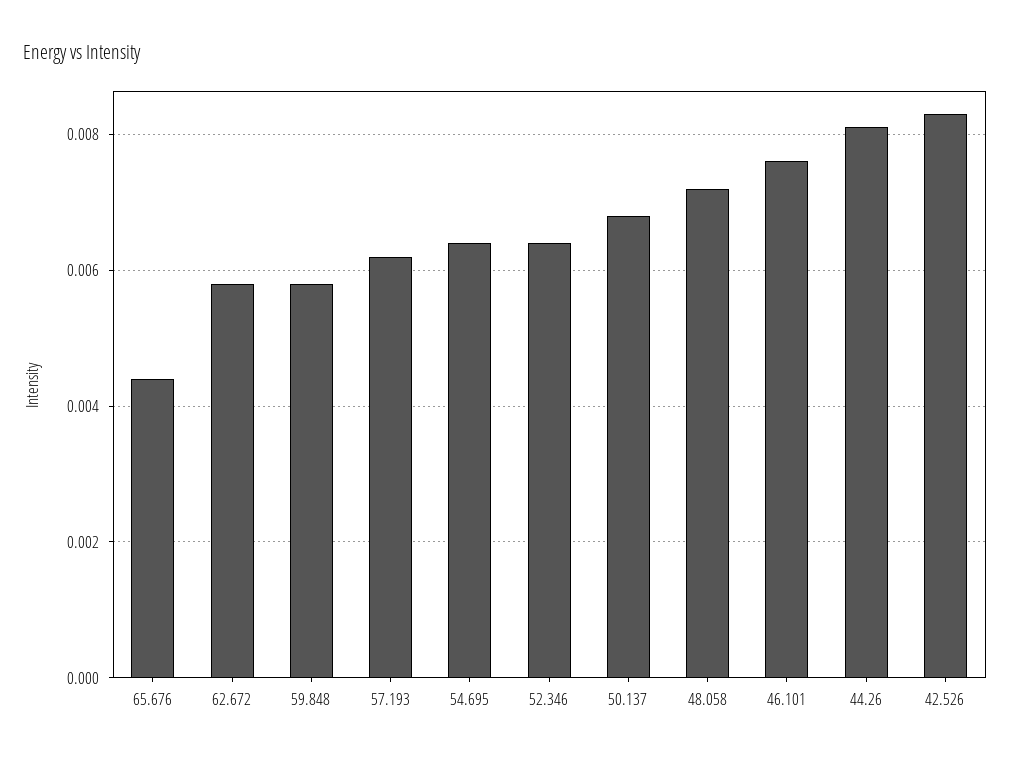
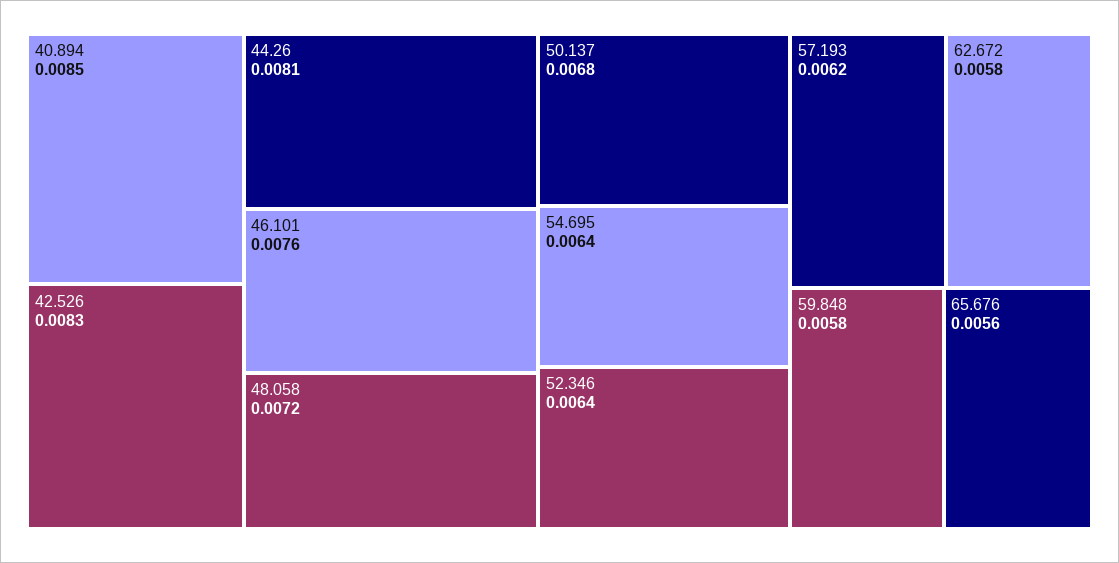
  {
-   "65.676": 0.0045,
+   "65.676": 0.0056,
    "62.672": 0.0058,
    "59.848": 0.0058,
    "57.193": 0.0062,
    "54.695": 0.0064,
    "52.346": 0.0064,
    "50.137": 0.0068,
    "48.058": 0.0072,
    "46.101": 0.0076,
    "44.26": 0.0081,
-   "42.526": 0.0083
+   "42.526": 0.0083,
+   "40.894": 0.0085
  }

